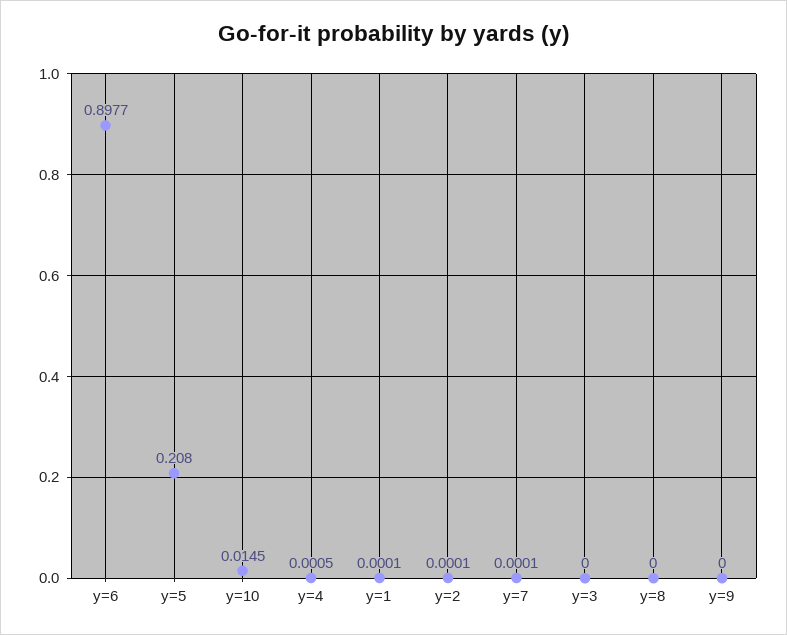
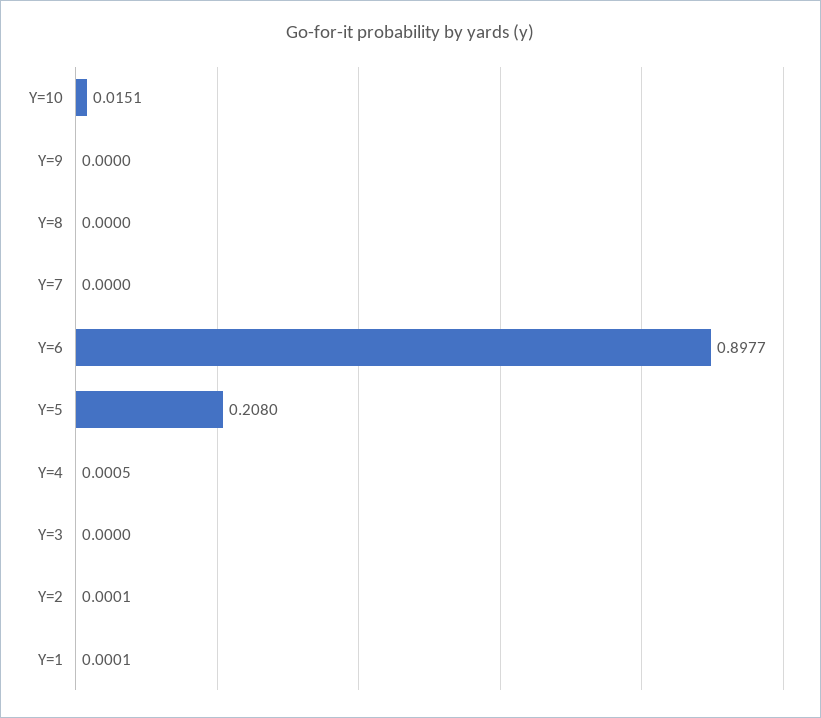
  {
    "y=6": 0.8977,
    "y=5": 0.208,
-   "y=10": 0.0145,
+   "y=10": 0.0151,
    "y=4": 0.0005,
    "y=1": 0.0001,
    "y=2": 0.0001,
-   "y=7": 0.0001,
+   "y=7": 0,
    "y=3": 0,
    "y=8": 0,
    "y=9": 0
  }

